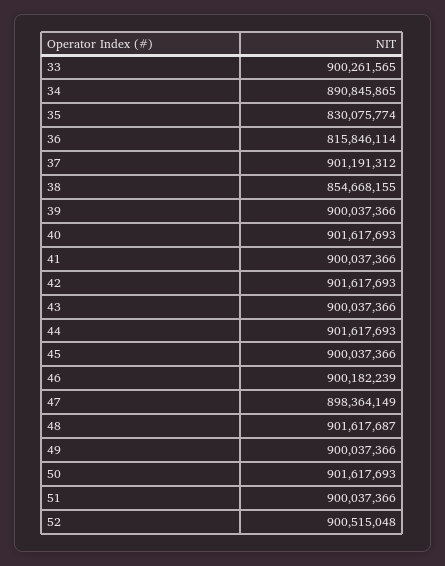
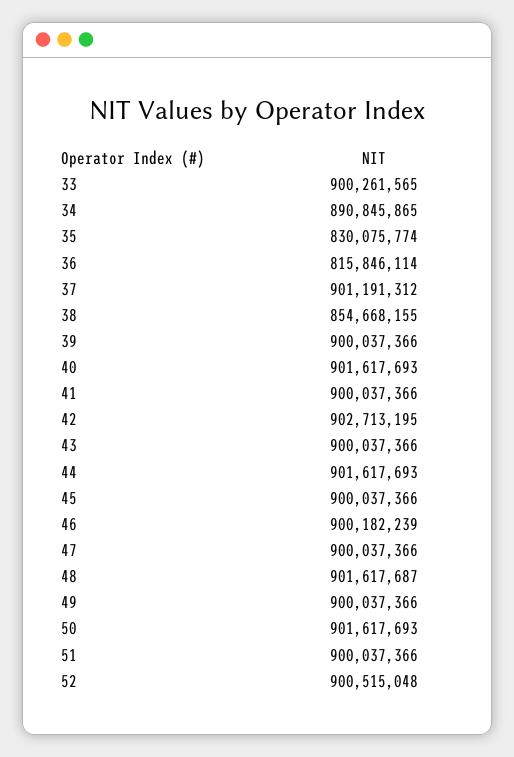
  {
    "33": 900261565,
    "34": 890845865,
    "35": 830075774,
    "36": 815846114,
    "37": 901191312,
    "38": 854668155,
    "39": 900037366,
    "40": 901617693,
    "41": 900037366,
-   "42": 901617693,
+   "42": 902713195,
    "43": 900037366,
    "44": 901617693,
    "45": 900037366,
    "46": 900182239,
-   "47": 898364149,
+   "47": 900037366,
    "48": 901617687,
    "49": 900037366,
    "50": 901617693,
    "51": 900037366,
    "52": 900515048
  }

